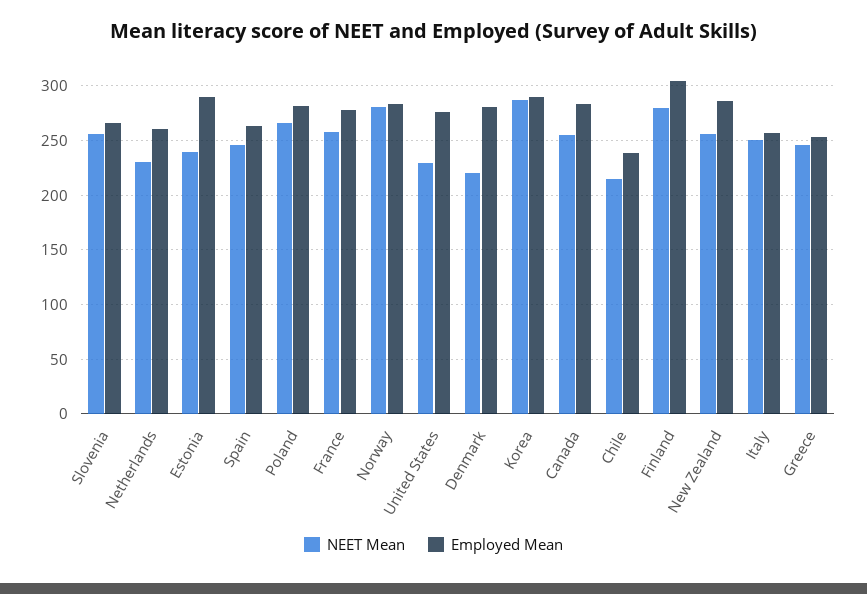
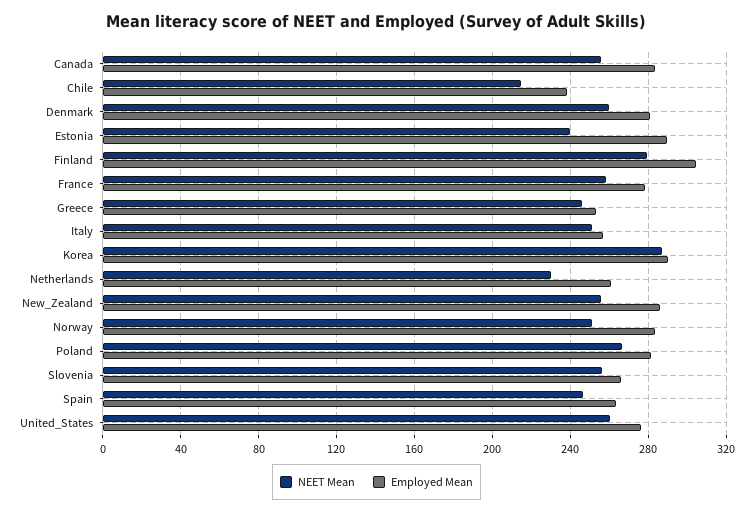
  {
    "NEET Mean": {
      "Slovenia": 255,
      "Netherlands": 230,
      "Estonia": 240,
      "Spain": 245,
      "Poland": 265,
      "France": 260,
-     "Norway": 280,
+     "Norway": 250,
-     "United States": 230,
+     "United States": 260,
-     "Denmark": 220,
+     "Denmark": 260,
      "Korea": 285,
      "Canada": 255,
      "Chile": 215,
      "Finland": 280,
      "New Zealand": 255,
      "Italy": 250,
      "Greece": 245
    },
    "Employed Mean": {
      "Slovenia": 265,
      "Netherlands": 260,
      "Estonia": 290,
      "Spain": 265,
      "Poland": 280,
      "France": 280,
      "Norway": 285,
      "United States": 275,
      "Denmark": 280,
      "Korea": 290,
      "Canada": 285,
      "Chile": 240,
      "Finland": 305,
      "New Zealand": 285,
      "Italy": 255,
      "Greece": 255
    }
  }

